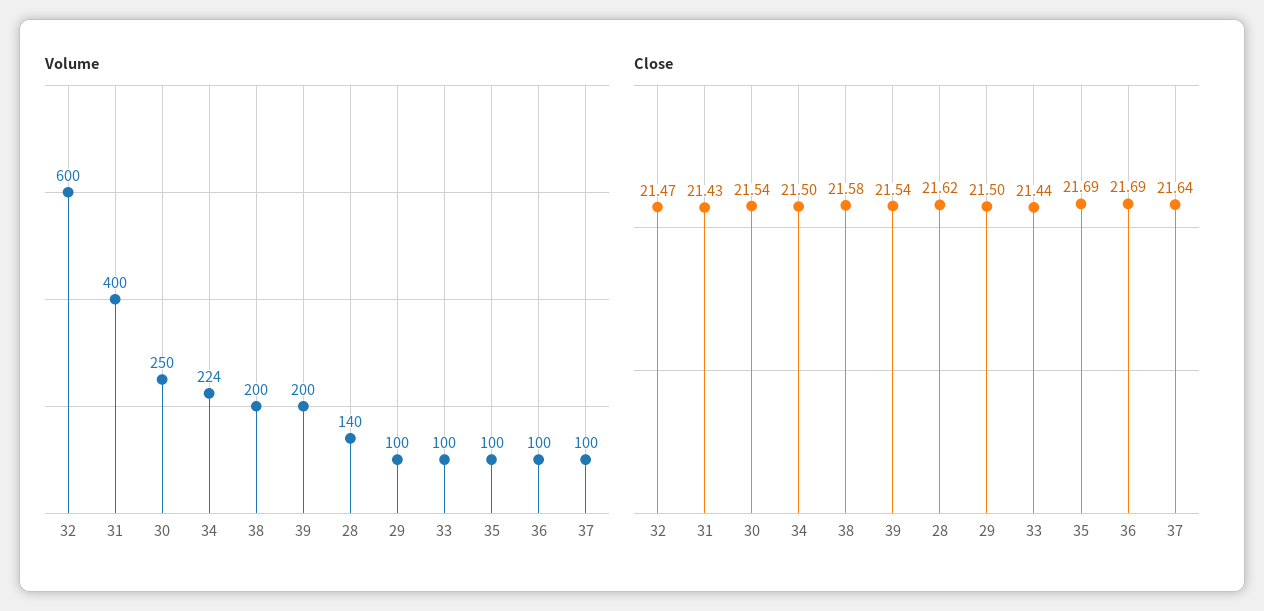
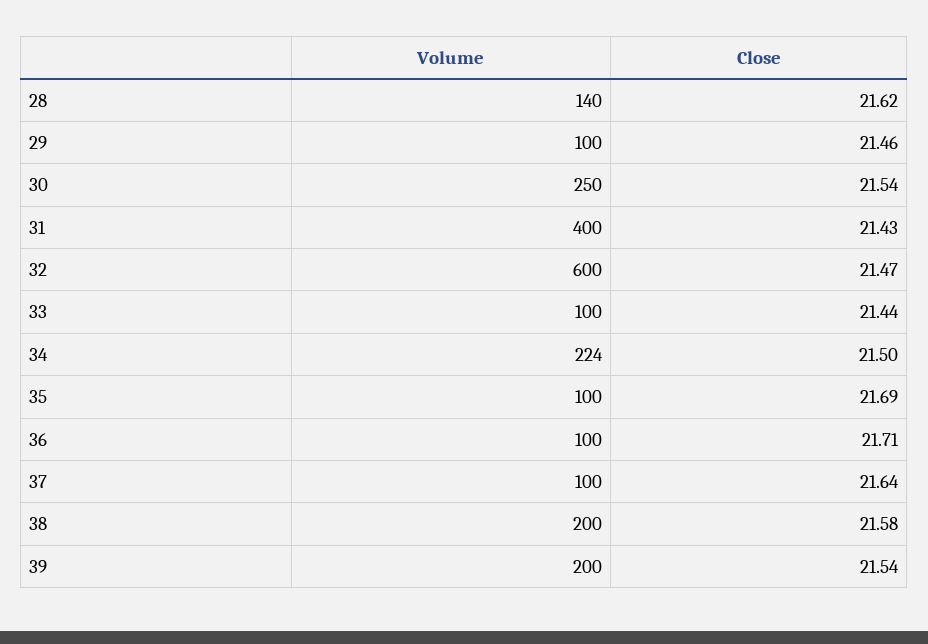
  {
    "Volume": {
      "32": 600,
      "31": 400,
      "30": 250,
      "34": 224,
      "38": 200,
      "39": 200,
      "28": 140,
      "29": 100,
      "33": 100,
      "35": 100,
      "36": 100,
      "37": 100
    },
    "Close": {
      "32": 21.47,
      "31": 21.43,
      "30": 21.54,
      "34": 21.5,
      "38": 21.58,
      "39": 21.54,
      "28": 21.62,
-     "29": 21.5,
+     "29": 21.46,
      "33": 21.44,
      "35": 21.69,
-     "36": 21.69,
+     "36": 21.71,
      "37": 21.64
    }
  }

